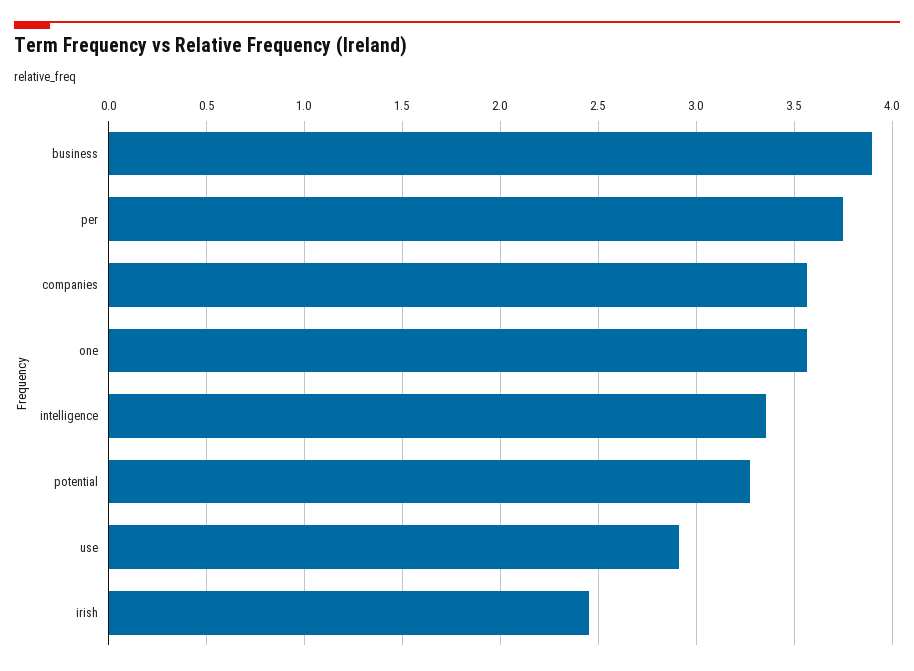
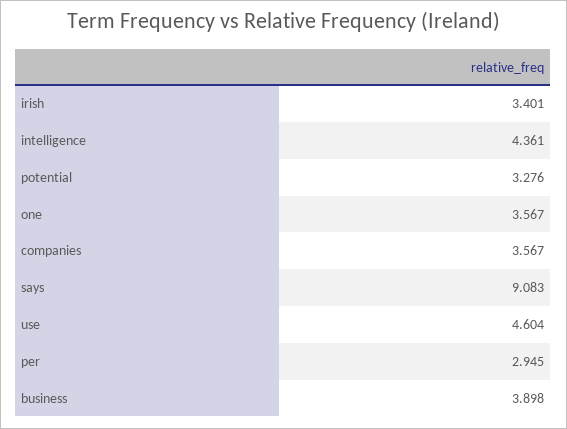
  {
    "business": 3.898,
-   "per": 3.75,
+   "per": 2.945,
    "companies": 3.567,
    "one": 3.567,
-   "intelligence": 3.35,
+   "intelligence": 4.361,
    "potential": 3.276,
-   "use": 2.9,
+   "use": 4.604,
-   "irish": 2.45
+   "irish": 3.401,
+   "says": 9.083
  }

